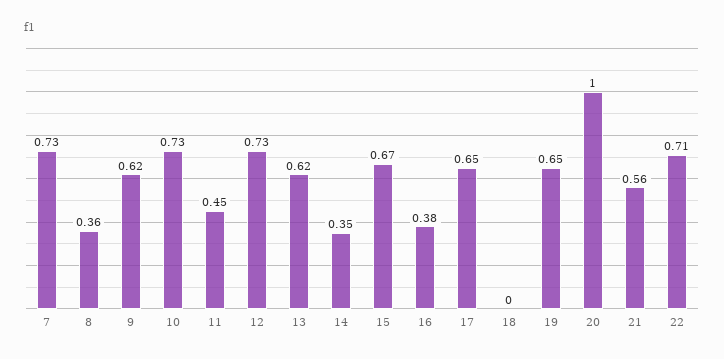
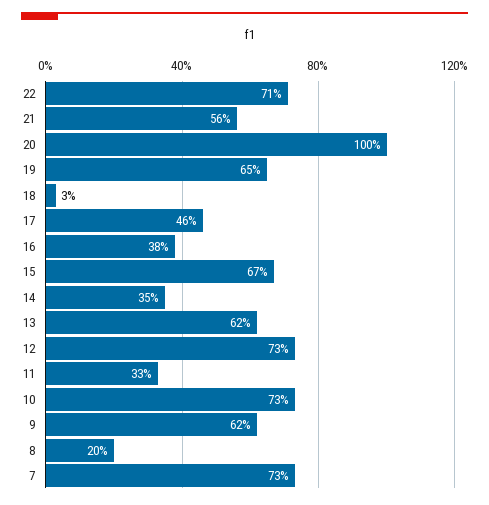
  {
    "7": 0.73,
-   "8": 0.36,
+   "8": 0.2,
    "9": 0.62,
    "10": 0.73,
-   "11": 0.45,
+   "11": 0.33,
    "12": 0.73,
    "13": 0.62,
    "14": 0.35,
    "15": 0.67,
    "16": 0.38,
-   "17": 0.65,
+   "17": 0.46,
-   "18": 0,
+   "18": 0.03,
    "19": 0.65,
    "20": 1,
    "21": 0.56,
    "22": 0.71
  }

